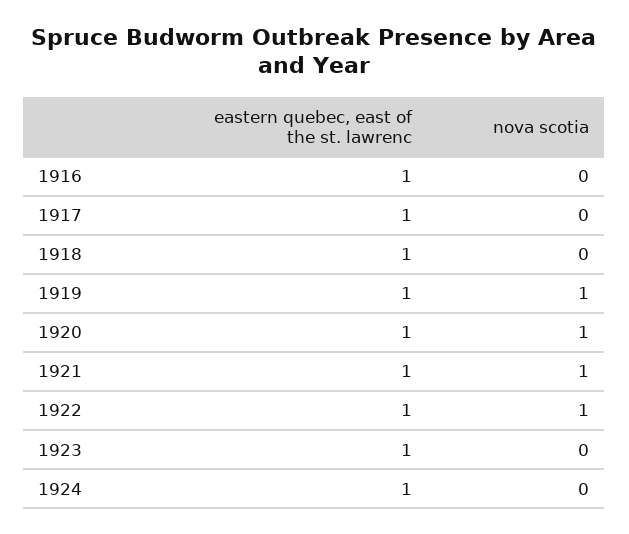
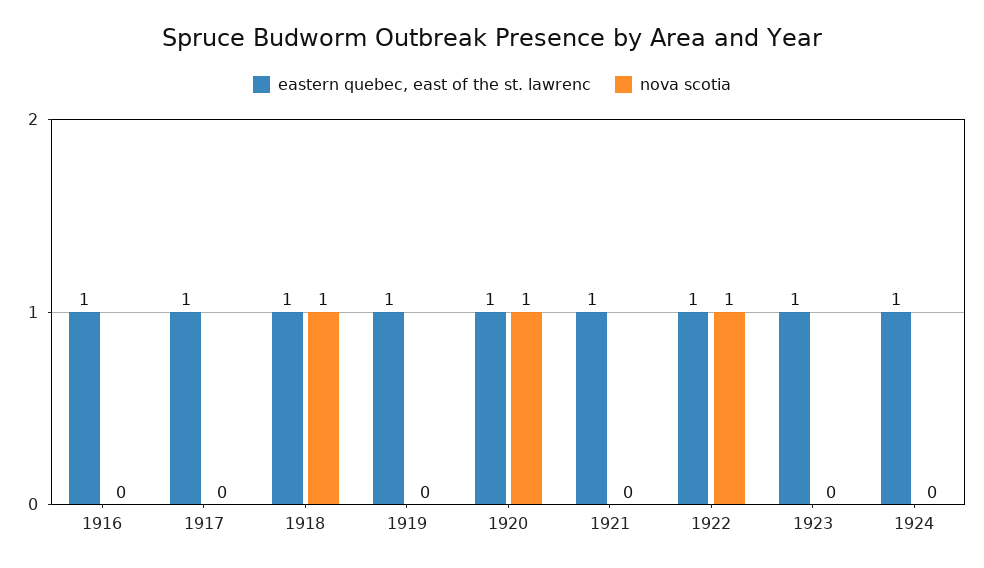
  {
    "eastern quebec, east of the st. lawrenc": {
      "1916": 1,
      "1917": 1,
      "1918": 1,
      "1919": 1,
      "1920": 1,
      "1921": 1,
      "1922": 1,
      "1923": 1,
      "1924": 1
    },
    "nova scotia": {
      "1916": 0,
      "1917": 0,
-     "1918": 0,
+     "1918": 1,
-     "1919": 1,
+     "1919": 0,
      "1920": 1,
-     "1921": 1,
+     "1921": 0,
      "1922": 1,
      "1923": 0,
      "1924": 0
    }
  }

